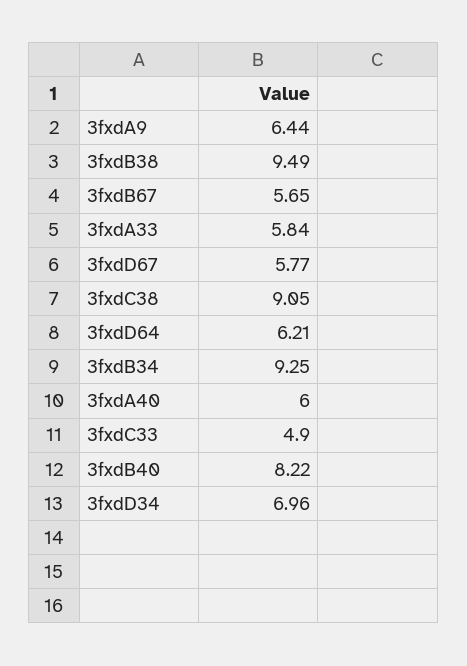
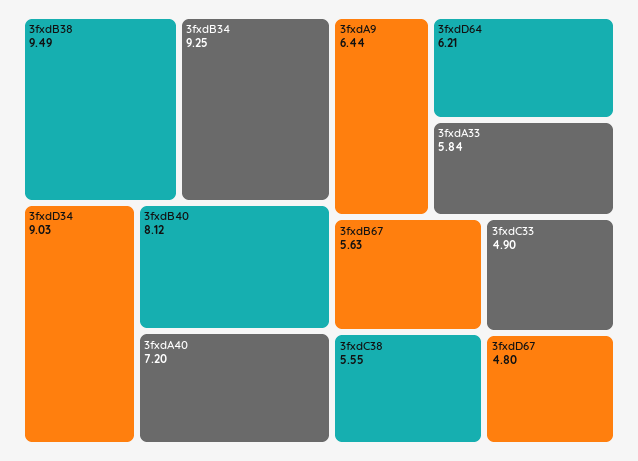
  {
    "3fxdA9": 6.44,
    "3fxdB38": 9.49,
-   "3fxdB67": 5.65,
+   "3fxdB67": 5.63,
    "3fxdA33": 5.84,
-   "3fxdD67": 5.77,
+   "3fxdD67": 4.8,
-   "3fxdC38": 9.05,
+   "3fxdC38": 5.55,
    "3fxdD64": 6.21,
    "3fxdB34": 9.25,
-   "3fxdA40": 6,
+   "3fxdA40": 7.2,
    "3fxdC33": 4.9,
-   "3fxdB40": 8.22,
+   "3fxdB40": 8.12,
-   "3fxdD34": 6.96
+   "3fxdD34": 9.03
  }

